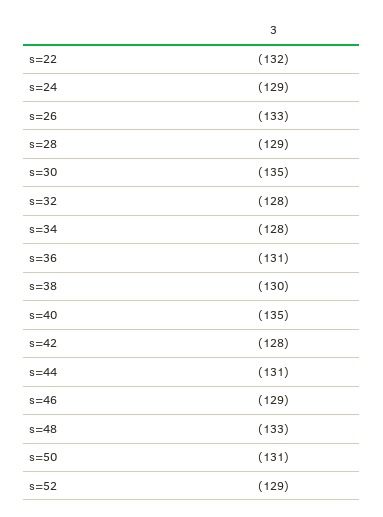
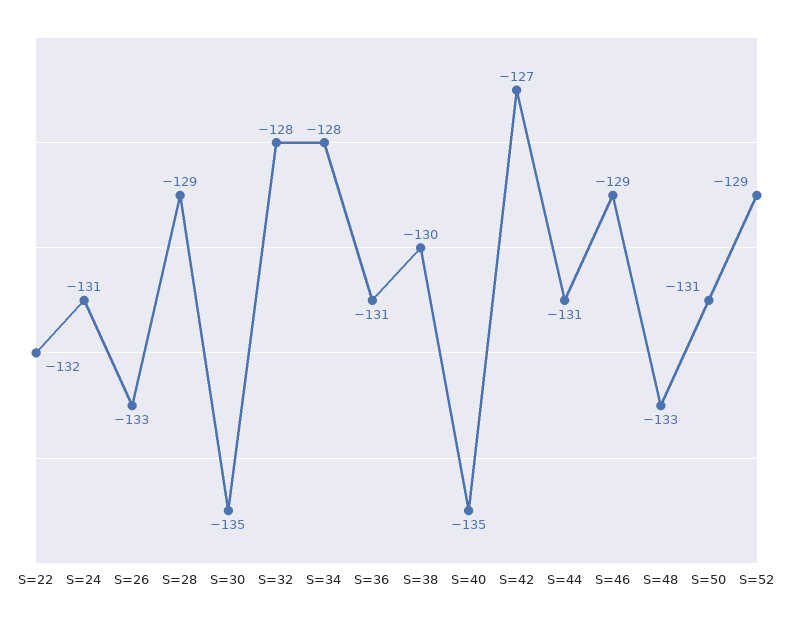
  {
    "s=22": -132,
-   "s=24": -129,
+   "s=24": -131,
    "s=26": -133,
    "s=28": -129,
    "s=30": -135,
    "s=32": -128,
    "s=34": -128,
    "s=36": -131,
    "s=38": -130,
    "s=40": -135,
-   "s=42": -128,
+   "s=42": -127,
    "s=44": -131,
    "s=46": -129,
    "s=48": -133,
    "s=50": -131,
    "s=52": -129
  }

